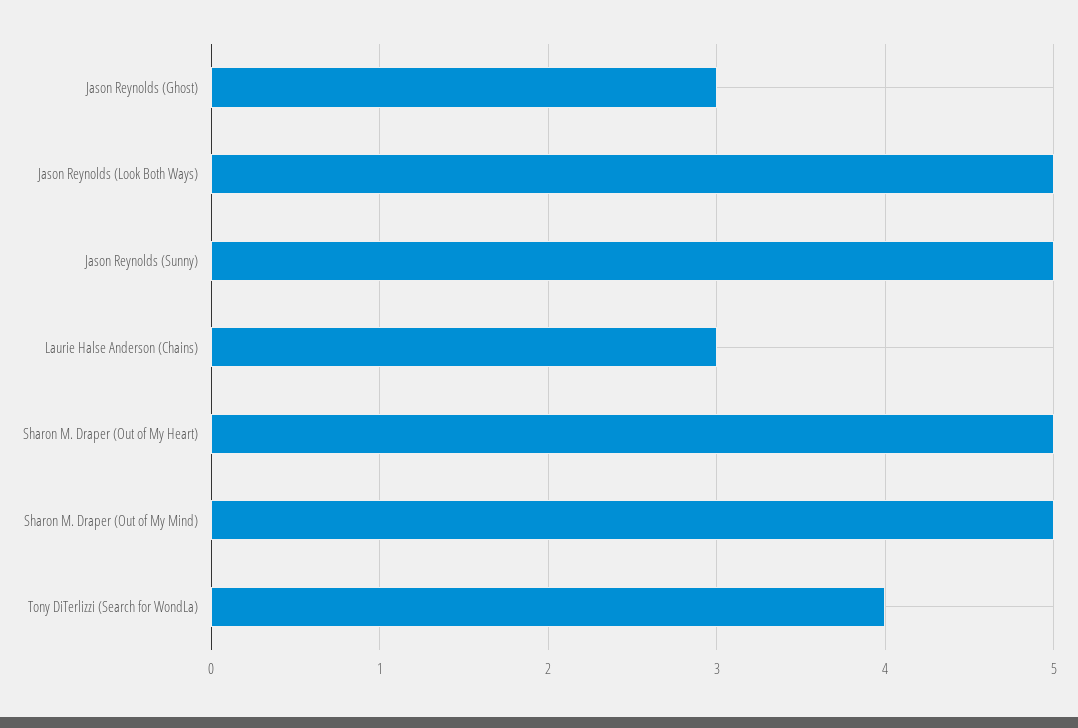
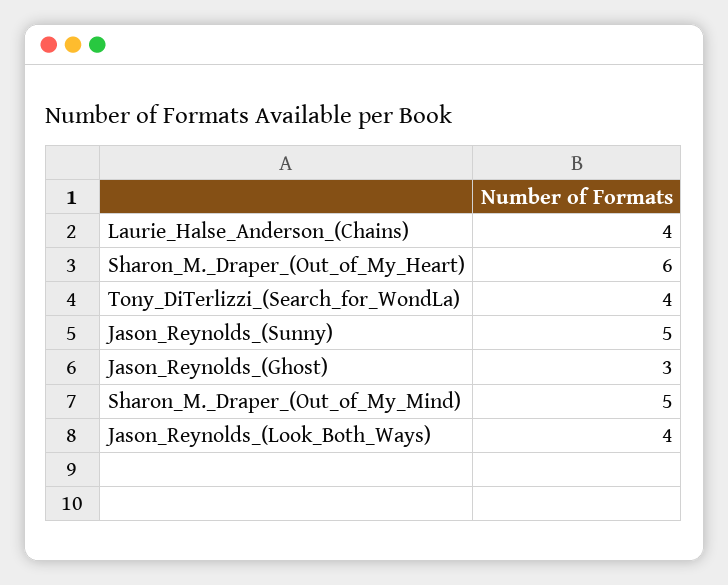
  {
    "Jason Reynolds (Ghost)": 3,
-   "Jason Reynolds (Look Both Ways)": 5,
+   "Jason Reynolds (Look Both Ways)": 4,
    "Jason Reynolds (Sunny)": 5,
-   "Laurie Halse Anderson (Chains)": 3,
+   "Laurie Halse Anderson (Chains)": 4,
-   "Sharon M. Draper (Out of My Heart)": 5,
+   "Sharon M. Draper (Out of My Heart)": 6,
    "Sharon M. Draper (Out of My Mind)": 5,
    "Tony DiTerlizzi (Search for WondLa)": 4
  }

